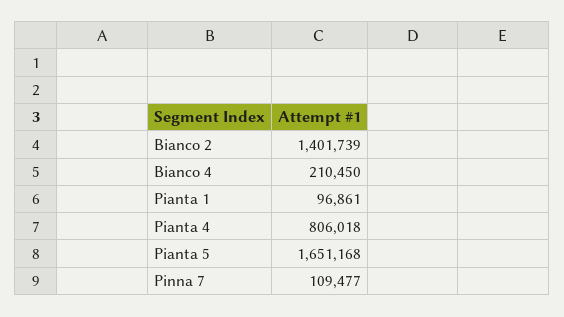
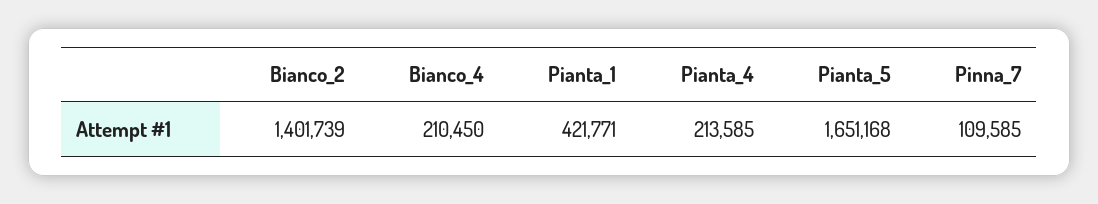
  {
    "Bianco 2": 1401739,
    "Bianco 4": 210450,
-   "Pianta 1": 96861,
+   "Pianta 1": 421771,
-   "Pianta 4": 806018,
+   "Pianta 4": 213585,
    "Pianta 5": 1651168,
-   "Pinna 7": 109477
+   "Pinna 7": 109585
  }

